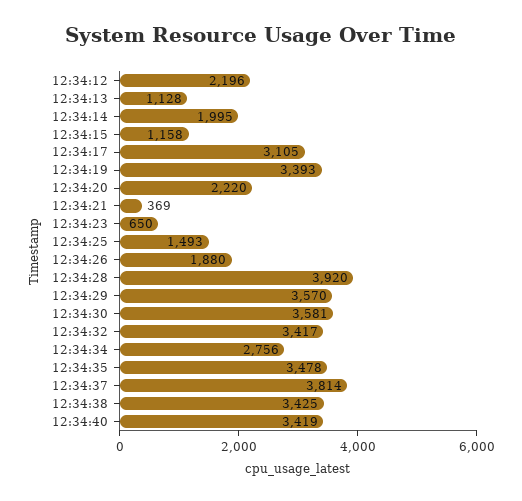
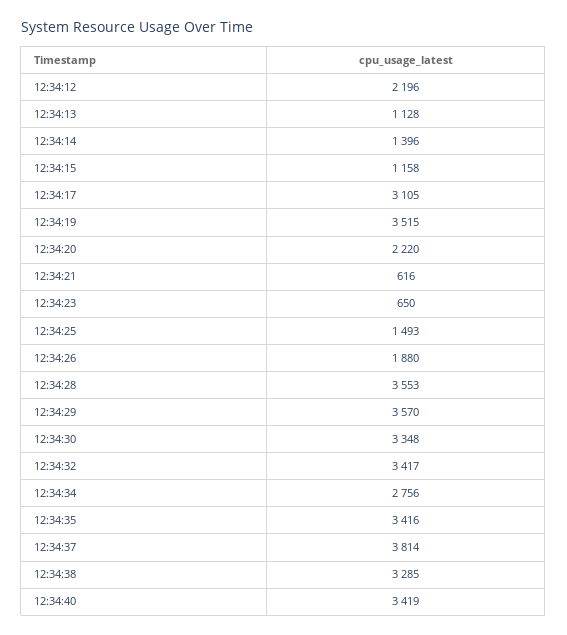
  {
    "12:34:12": 2196,
    "12:34:13": 1128,
-   "12:34:14": 1995,
+   "12:34:14": 1396,
    "12:34:15": 1158,
    "12:34:17": 3105,
-   "12:34:19": 3393,
+   "12:34:19": 3515,
    "12:34:20": 2220,
-   "12:34:21": 369,
+   "12:34:21": 616,
    "12:34:23": 650,
    "12:34:25": 1493,
    "12:34:26": 1880,
-   "12:34:28": 3920,
+   "12:34:28": 3553,
    "12:34:29": 3570,
-   "12:34:30": 3581,
+   "12:34:30": 3348,
    "12:34:32": 3417,
    "12:34:34": 2756,
-   "12:34:35": 3478,
+   "12:34:35": 3416,
    "12:34:37": 3814,
-   "12:34:38": 3425,
+   "12:34:38": 3285,
    "12:34:40": 3419
  }

